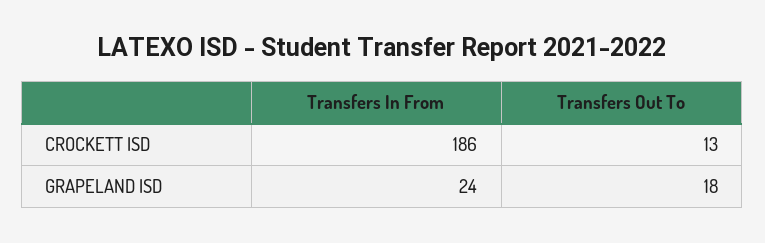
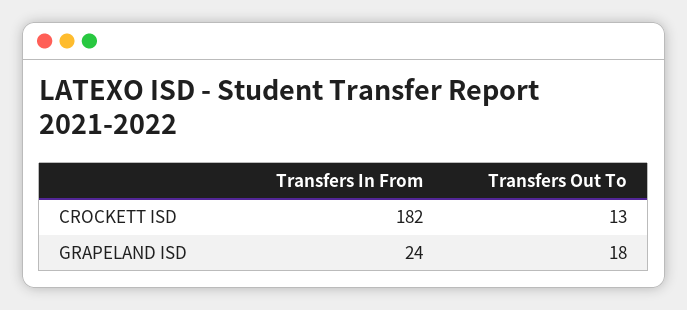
  {
    "Transfers In From": {
-     "CROCKETT ISD": 186,
+     "CROCKETT ISD": 182,
      "GRAPELAND ISD": 24
    },
    "Transfers Out To": {
      "CROCKETT ISD": 13,
      "GRAPELAND ISD": 18
    }
  }

